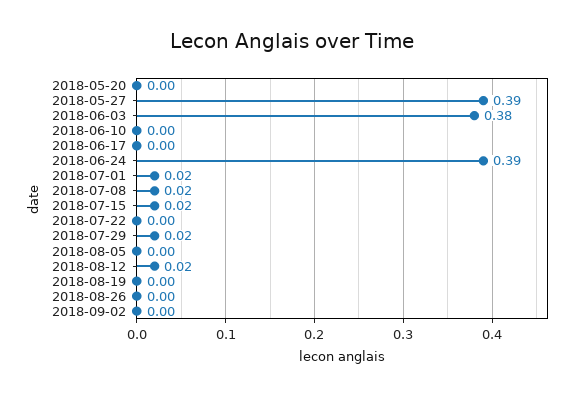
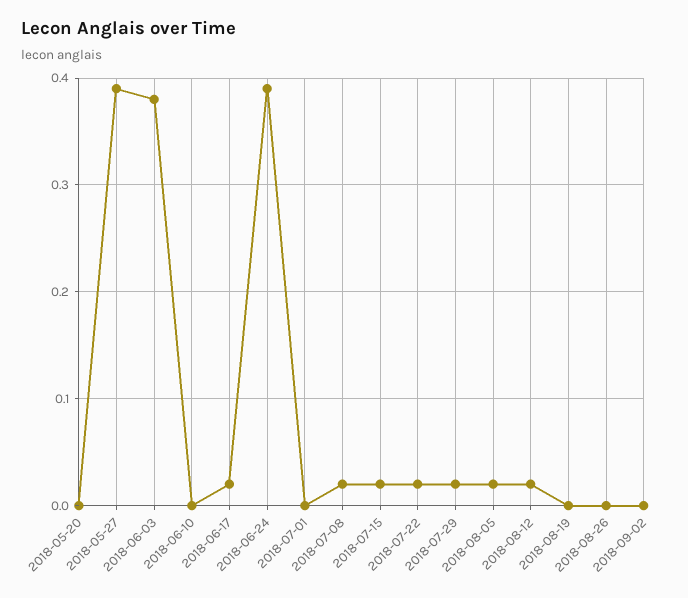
  {
    "2018-05-20": 0,
    "2018-05-27": 0.39,
    "2018-06-03": 0.38,
    "2018-06-10": 0,
-   "2018-06-17": 0,
+   "2018-06-17": 0.02,
    "2018-06-24": 0.39,
-   "2018-07-01": 0.02,
+   "2018-07-01": 0,
    "2018-07-08": 0.02,
    "2018-07-15": 0.02,
-   "2018-07-22": 0,
+   "2018-07-22": 0.02,
    "2018-07-29": 0.02,
-   "2018-08-05": 0,
+   "2018-08-05": 0.02,
    "2018-08-12": 0.02,
    "2018-08-19": 0,
    "2018-08-26": 0,
    "2018-09-02": 0
  }

